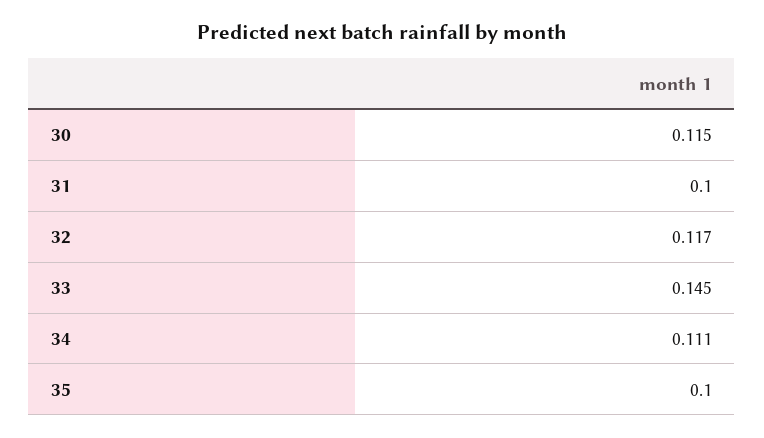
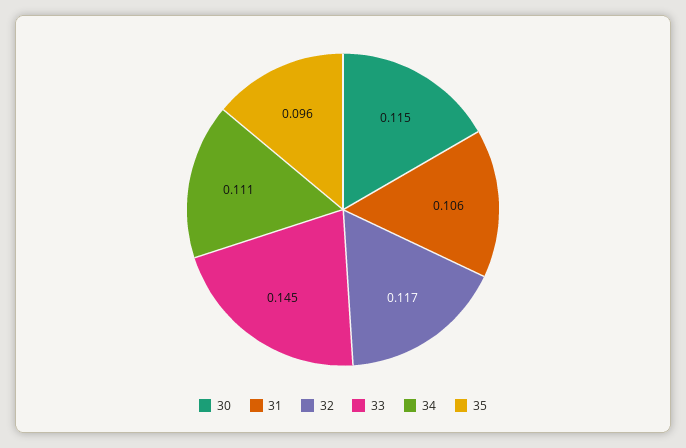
  {
    "30": 0.115,
-   "31": 0.1,
+   "31": 0.106,
    "32": 0.117,
    "33": 0.145,
    "34": 0.111,
-   "35": 0.1
+   "35": 0.096
  }

